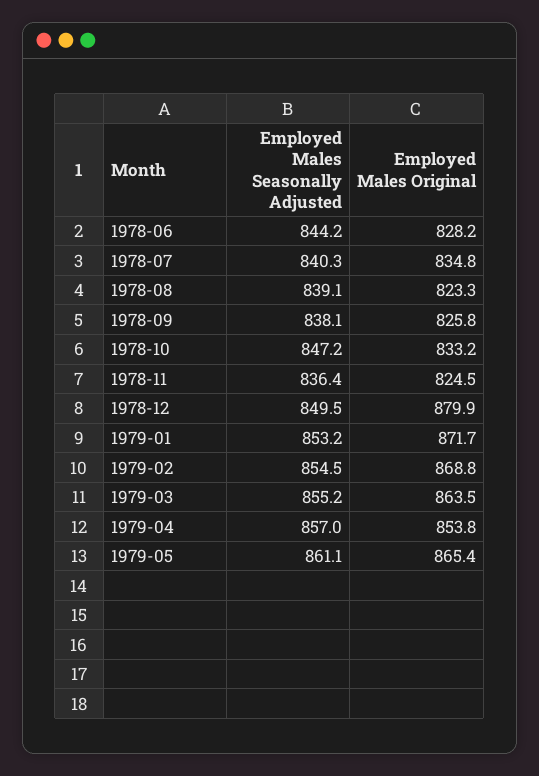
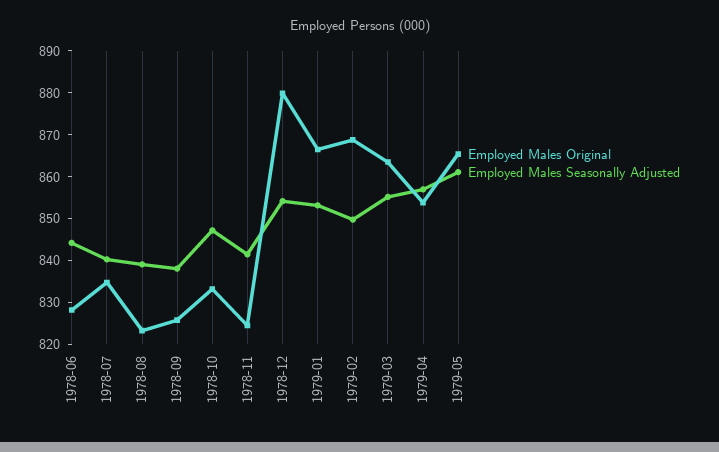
  {
    "Employed Males Seasonally Adjusted": {
      "1978-06": 844.2,
      "1978-07": 840.3,
      "1978-08": 839.1,
      "1978-09": 838.1,
      "1978-10": 847.2,
-     "1978-11": 836.4,
+     "1978-11": 842,
-     "1978-12": 849.5,
+     "1978-12": 854,
      "1979-01": 853.2,
-     "1979-02": 854.5,
+     "1979-02": 850,
      "1979-03": 855.2,
      "1979-04": 857,
      "1979-05": 861.1
    },
    "Employed Males Original": {
      "1978-06": 828.2,
      "1978-07": 834.8,
      "1978-08": 823.3,
      "1978-09": 825.8,
      "1978-10": 833.2,
      "1978-11": 824.5,
      "1978-12": 879.9,
-     "1979-01": 871.7,
+     "1979-01": 866,
      "1979-02": 868.8,
      "1979-03": 863.5,
      "1979-04": 853.8,
      "1979-05": 865.4
    }
  }

